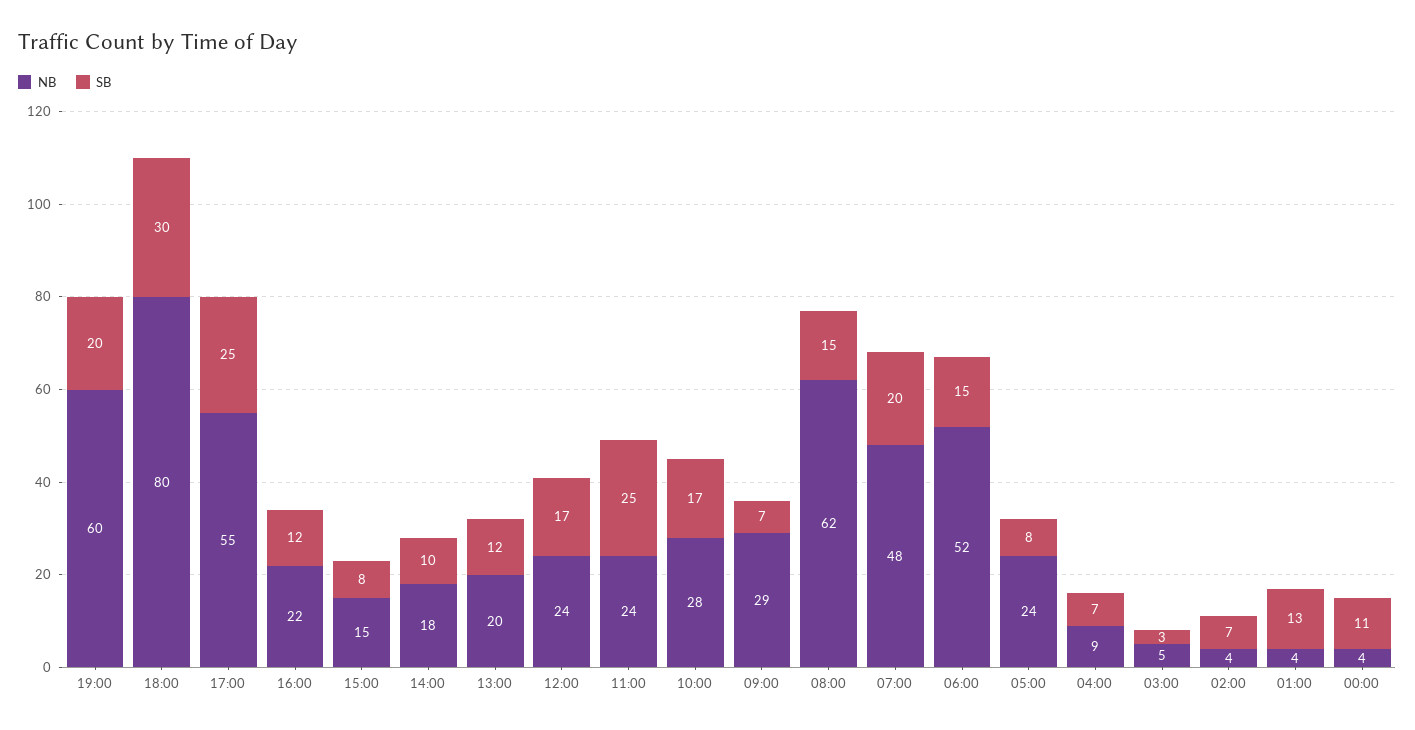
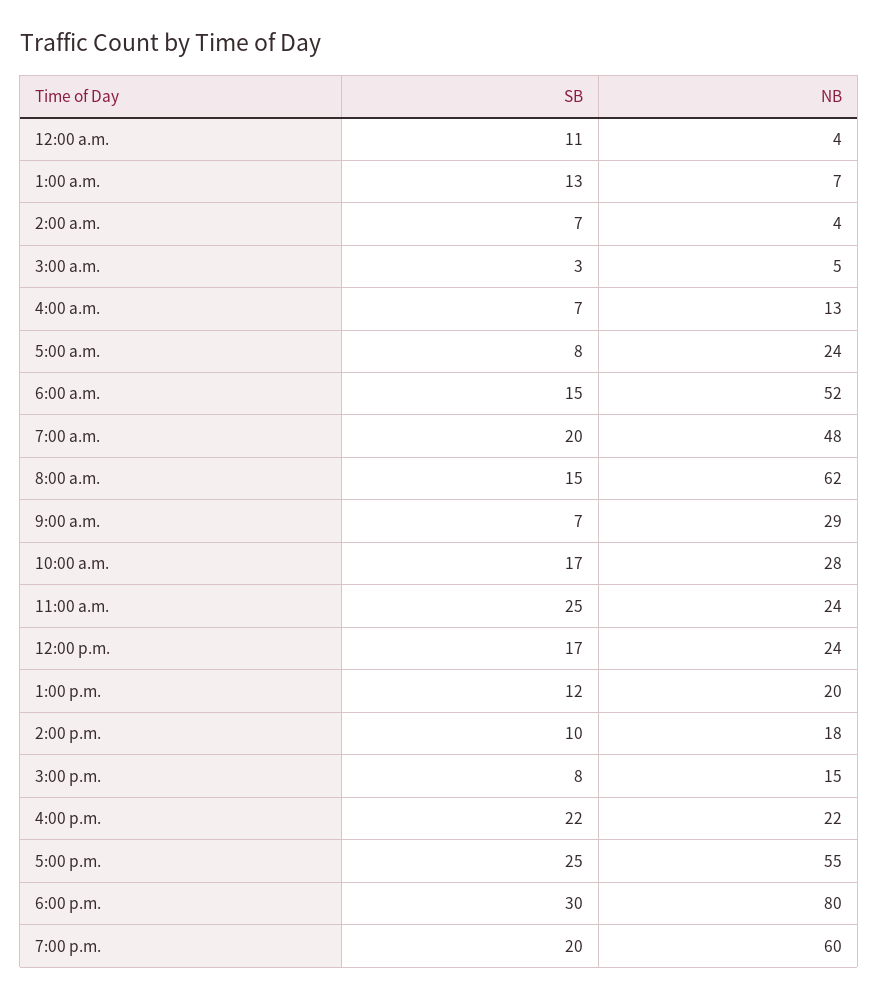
  {
    "NB": {
      "19:00": 60,
      "18:00": 80,
      "17:00": 55,
      "16:00": 22,
      "15:00": 15,
      "14:00": 18,
      "13:00": 20,
      "12:00": 24,
      "11:00": 24,
      "10:00": 28,
      "09:00": 29,
      "08:00": 62,
      "07:00": 48,
      "06:00": 52,
      "05:00": 24,
-     "04:00": 9,
+     "04:00": 13,
      "03:00": 5,
      "02:00": 4,
-     "01:00": 4,
+     "01:00": 7,
      "00:00": 4
    },
    "SB": {
      "19:00": 20,
      "18:00": 30,
      "17:00": 25,
-     "16:00": 12,
+     "16:00": 22,
      "15:00": 8,
      "14:00": 10,
      "13:00": 12,
      "12:00": 17,
      "11:00": 25,
      "10:00": 17,
      "09:00": 7,
      "08:00": 15,
      "07:00": 20,
      "06:00": 15,
      "05:00": 8,
      "04:00": 7,
      "03:00": 3,
      "02:00": 7,
      "01:00": 13,
      "00:00": 11
    }
  }

